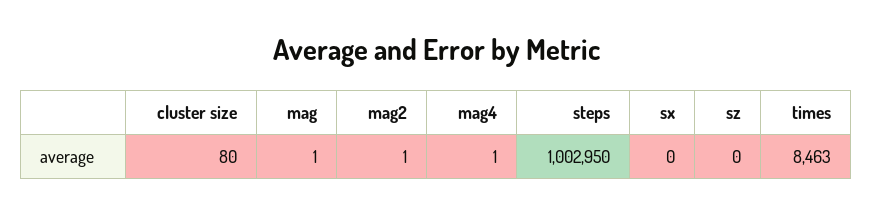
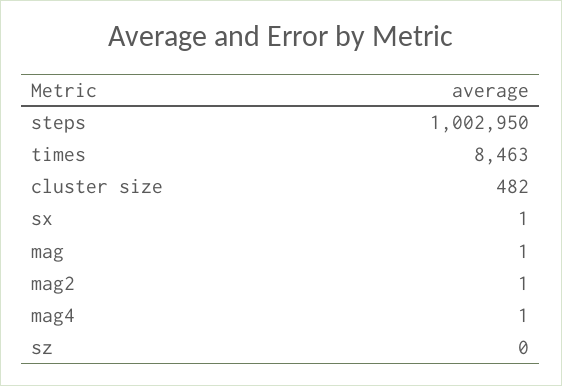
  {
-   "cluster size": 80,
+   "cluster size": 482,
    "mag": 1,
    "mag2": 1,
    "mag4": 1,
    "steps": 1002950,
-   "sx": 0,
+   "sx": 1,
    "sz": 0,
    "times": 8463
  }

